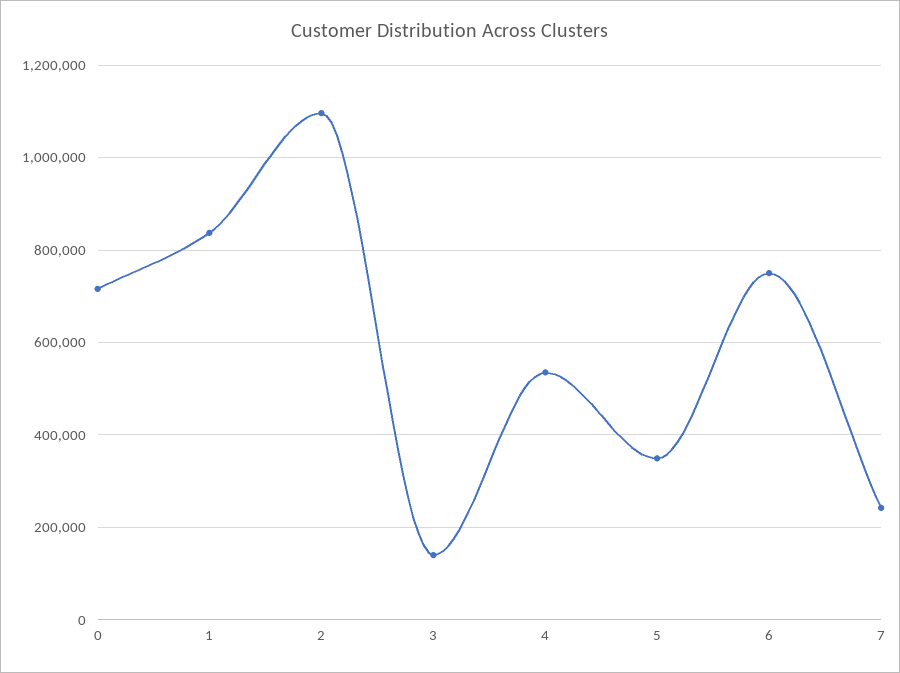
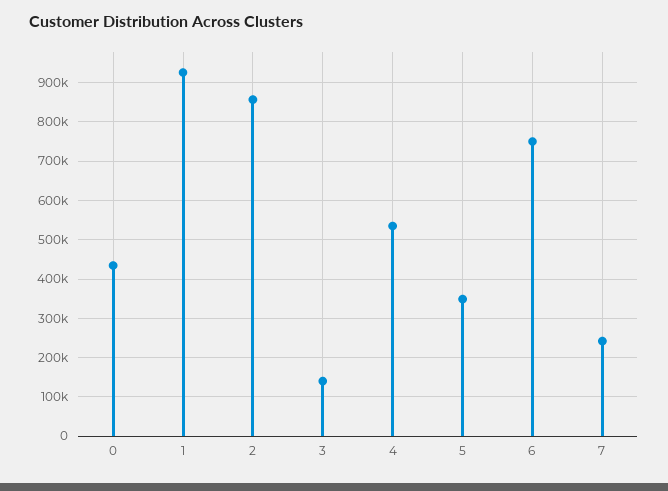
  {
-   "0": 720000,
+   "0": 440000,
-   "1": 840000,
+   "1": 920000,
-   "2": 1100000,
+   "2": 860000,
    "3": 140000,
    "4": 540000,
    "5": 340000,
    "6": 760000,
    "7": 240000
  }

